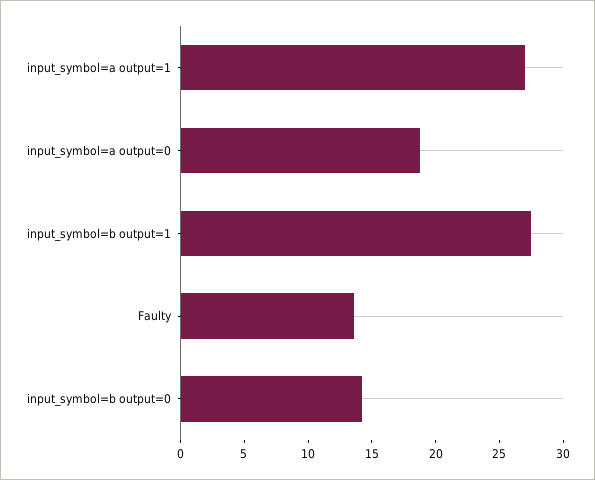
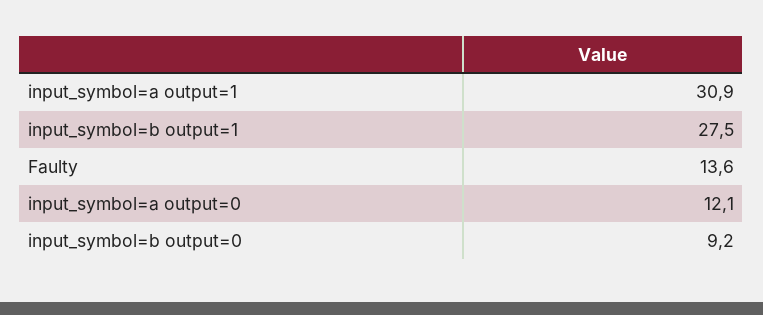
  {
-   "input_symbol=a output=1": 27,
+   "input_symbol=a output=1": 30.9,
-   "input_symbol=a output=0": 19,
+   "input_symbol=a output=0": 12.1,
    "input_symbol=b output=1": 27.5,
    "Faulty": 13.6,
-   "input_symbol=b output=0": 14
+   "input_symbol=b output=0": 9.2
  }

